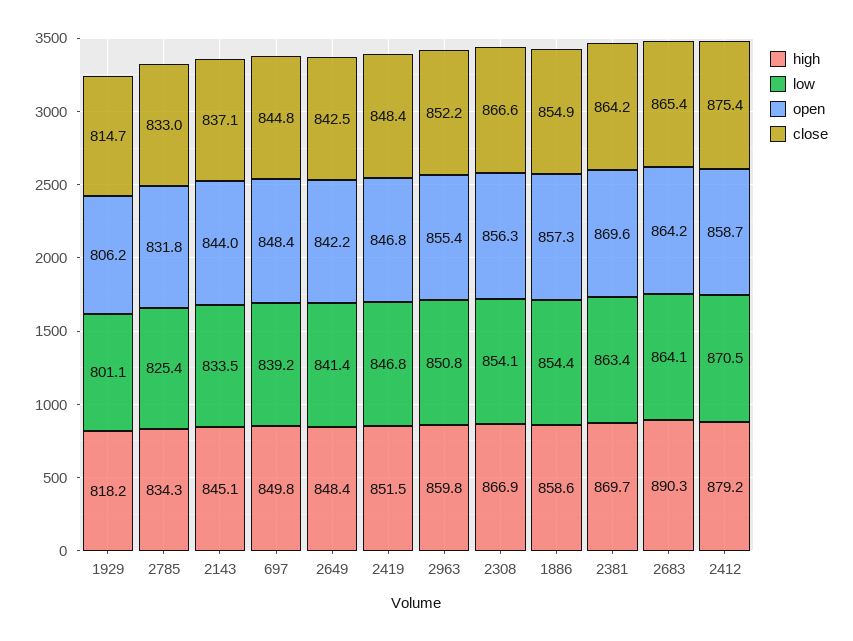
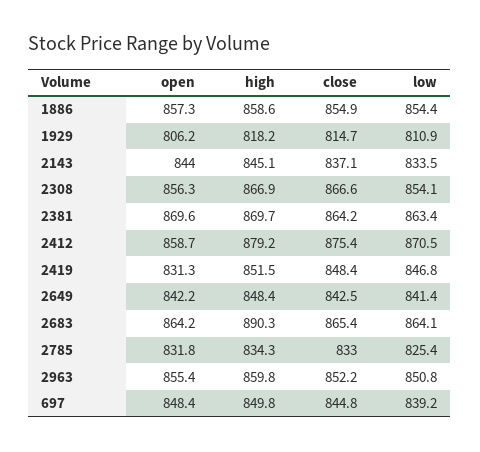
  {
    "high": {
      "1929": 818.2,
      "2785": 834.3,
      "2143": 845.1,
      "697": 849.8,
      "2649": 848.4,
      "2419": 851.5,
      "2963": 859.8,
      "2308": 866.9,
      "1886": 858.6,
      "2381": 869.7,
      "2683": 890.3,
      "2412": 879.2
    },
    "low": {
-     "1929": 801.1,
+     "1929": 810.9,
      "2785": 825.4,
      "2143": 833.5,
      "697": 839.2,
      "2649": 841.4,
      "2419": 846.8,
      "2963": 850.8,
      "2308": 854.1,
      "1886": 854.4,
      "2381": 863.4,
      "2683": 864.1,
      "2412": 870.5
    },
    "open": {
      "1929": 806.2,
      "2785": 831.8,
      "2143": 844,
      "697": 848.4,
      "2649": 842.2,
-     "2419": 846.8,
+     "2419": 831.3,
      "2963": 855.4,
      "2308": 856.3,
      "1886": 857.3,
      "2381": 869.6,
      "2683": 864.2,
      "2412": 858.7
    },
    "close": {
      "1929": 814.7,
      "2785": 833,
      "2143": 837.1,
      "697": 844.8,
      "2649": 842.5,
      "2419": 848.4,
      "2963": 852.2,
      "2308": 866.6,
      "1886": 854.9,
      "2381": 864.2,
      "2683": 865.4,
      "2412": 875.4
    }
  }

